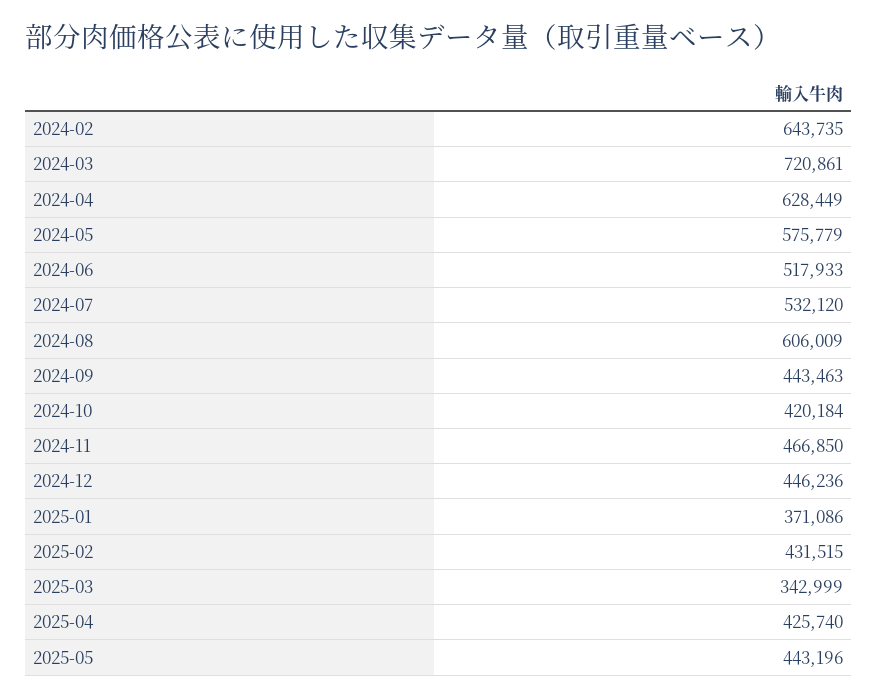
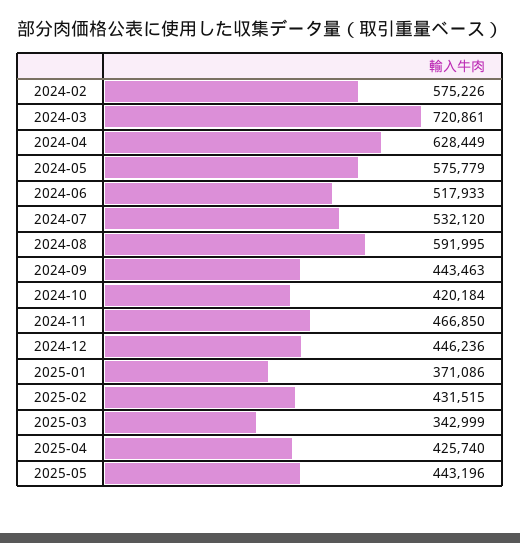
  {
-   "2024-02": 643735,
+   "2024-02": 575226,
    "2024-03": 720861,
    "2024-04": 628449,
    "2024-05": 575779,
    "2024-06": 517933,
    "2024-07": 532120,
-   "2024-08": 606009,
+   "2024-08": 591995,
    "2024-09": 443463,
    "2024-10": 420184,
    "2024-11": 466850,
    "2024-12": 446236,
    "2025-01": 371086,
    "2025-02": 431515,
    "2025-03": 342999,
    "2025-04": 425740,
    "2025-05": 443196
  }

